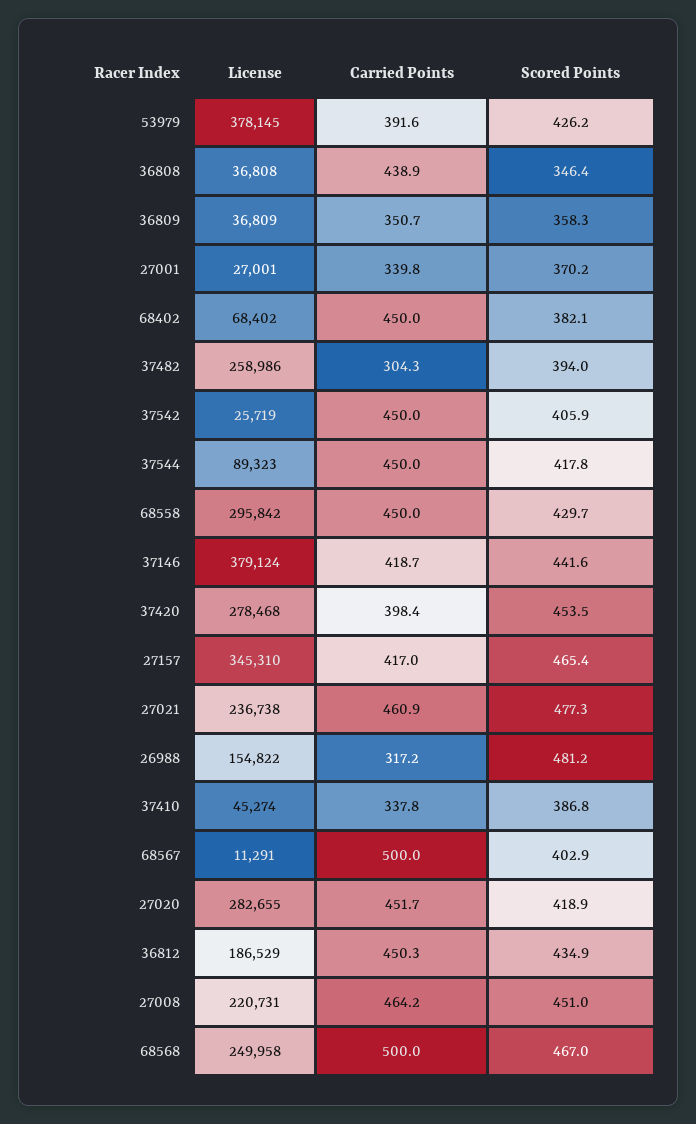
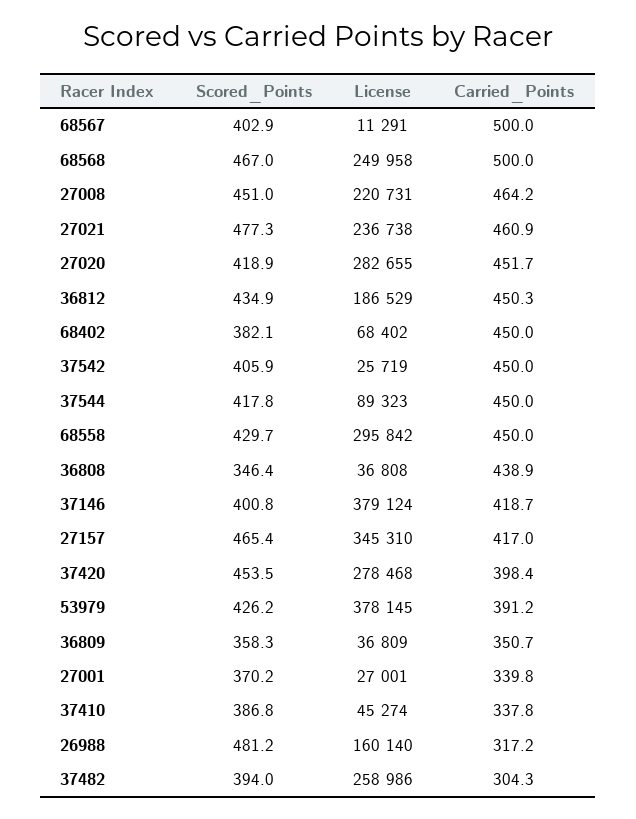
  {
    "License": {
      "53979": 378145,
      "36808": 36808,
      "36809": 36809,
      "27001": 27001,
      "68402": 68402,
      "37482": 258986,
      "37542": 25719,
      "37544": 89323,
      "68558": 295842,
      "37146": 379124,
      "37420": 278468,
      "27157": 345310,
      "27021": 236738,
-     "26988": 154822,
+     "26988": 160140,
      "37410": 45274,
      "68567": 11291,
      "27020": 282655,
      "36812": 186529,
      "27008": 220731,
      "68568": 249958
    },
    "Carried Points": {
-     "53979": 391.6,
+     "53979": 391.2,
      "36808": 438.9,
      "36809": 350.7,
      "27001": 339.8,
      "68402": 450,
      "37482": 304.3,
      "37542": 450,
      "37544": 450,
      "68558": 450,
      "37146": 418.7,
      "37420": 398.4,
      "27157": 417,
      "27021": 460.9,
      "26988": 317.2,
      "37410": 337.8,
      "68567": 500,
      "27020": 451.7,
      "36812": 450.3,
      "27008": 464.2,
      "68568": 500
    },
    "Scored Points": {
      "53979": 426.2,
      "36808": 346.4,
      "36809": 358.3,
      "27001": 370.2,
      "68402": 382.1,
      "37482": 394,
      "37542": 405.9,
      "37544": 417.8,
      "68558": 429.7,
-     "37146": 441.6,
+     "37146": 400.8,
      "37420": 453.5,
      "27157": 465.4,
      "27021": 477.3,
      "26988": 481.2,
      "37410": 386.8,
      "68567": 402.9,
      "27020": 418.9,
      "36812": 434.9,
      "27008": 451,
      "68568": 467
    }
  }

